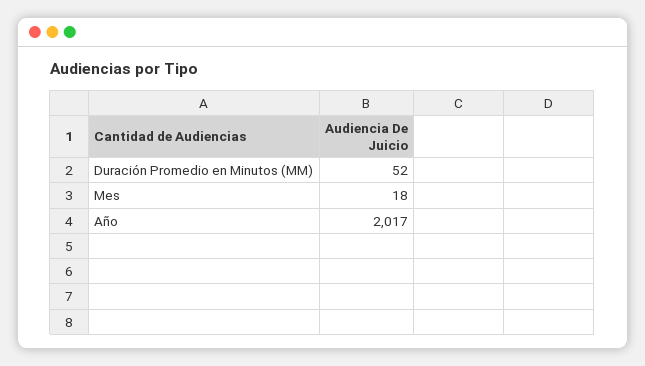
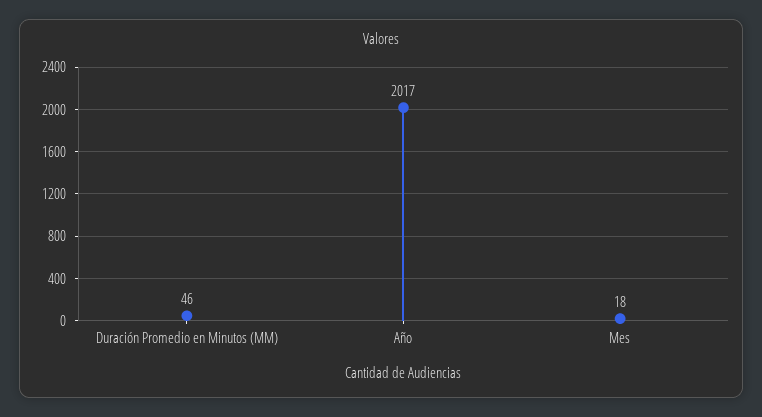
  {
-   "Duración Promedio en Minutos (MM)": 52,
+   "Duración Promedio en Minutos (MM)": 46,
    "Mes": 18,
    "Año": 2017
  }

